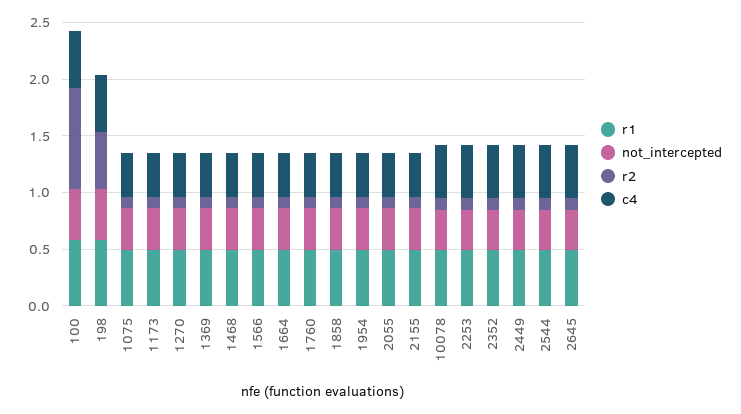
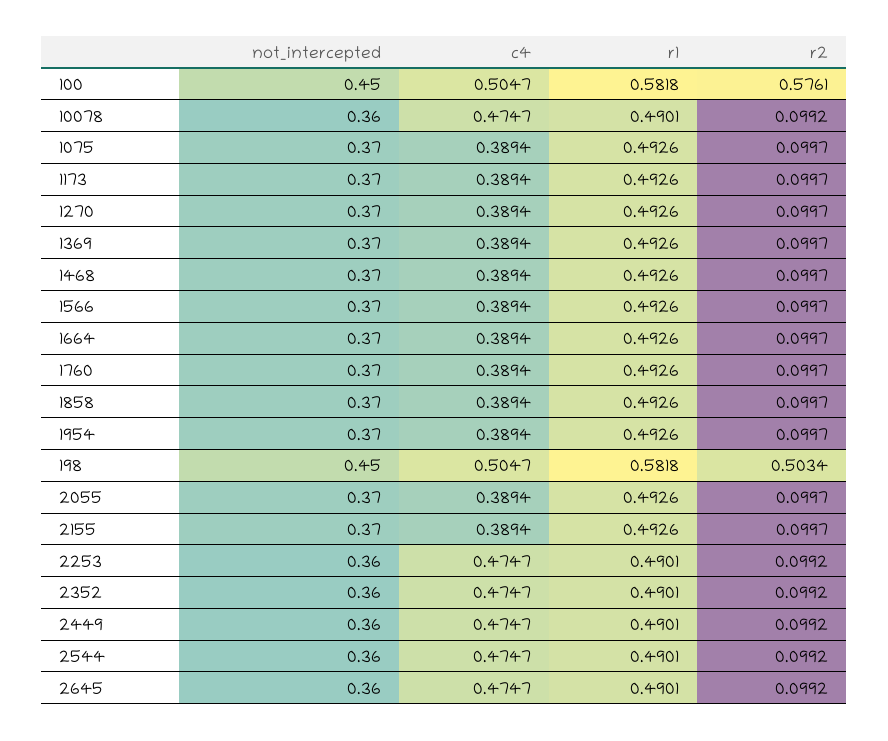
  {
    "r1": {
      "100": 0.5818,
      "198": 0.5818,
      "1075": 0.4926,
      "1173": 0.4926,
      "1270": 0.4926,
      "1369": 0.4926,
      "1468": 0.4926,
      "1566": 0.4926,
      "1664": 0.4926,
      "1760": 0.4926,
      "1858": 0.4926,
      "1954": 0.4926,
      "2055": 0.4926,
      "2155": 0.4926,
      "10078": 0.4901,
      "2253": 0.4901,
      "2352": 0.4901,
      "2449": 0.4901,
      "2544": 0.4901,
      "2645": 0.4901
    },
    "not_intercepted": {
      "100": 0.45,
      "198": 0.45,
      "1075": 0.37,
      "1173": 0.37,
      "1270": 0.37,
      "1369": 0.37,
      "1468": 0.37,
      "1566": 0.37,
      "1664": 0.37,
      "1760": 0.37,
      "1858": 0.37,
      "1954": 0.37,
      "2055": 0.37,
      "2155": 0.37,
      "10078": 0.36,
      "2253": 0.36,
      "2352": 0.36,
      "2449": 0.36,
      "2544": 0.36,
      "2645": 0.36
    },
    "r2": {
-     "100": 0.9,
+     "100": 0.5761,
      "198": 0.5034,
      "1075": 0.0997,
      "1173": 0.0997,
      "1270": 0.0997,
      "1369": 0.0997,
      "1468": 0.0997,
      "1566": 0.0997,
      "1664": 0.0997,
      "1760": 0.0997,
      "1858": 0.0997,
      "1954": 0.0997,
      "2055": 0.0997,
      "2155": 0.0997,
      "10078": 0.0992,
      "2253": 0.0992,
      "2352": 0.0992,
      "2449": 0.0992,
      "2544": 0.0992,
      "2645": 0.0992
    },
    "c4": {
      "100": 0.5047,
      "198": 0.5047,
      "1075": 0.3894,
      "1173": 0.3894,
      "1270": 0.3894,
      "1369": 0.3894,
      "1468": 0.3894,
      "1566": 0.3894,
      "1664": 0.3894,
      "1760": 0.3894,
      "1858": 0.3894,
      "1954": 0.3894,
      "2055": 0.3894,
      "2155": 0.3894,
      "10078": 0.4747,
      "2253": 0.4747,
      "2352": 0.4747,
      "2449": 0.4747,
      "2544": 0.4747,
      "2645": 0.4747
    }
  }

